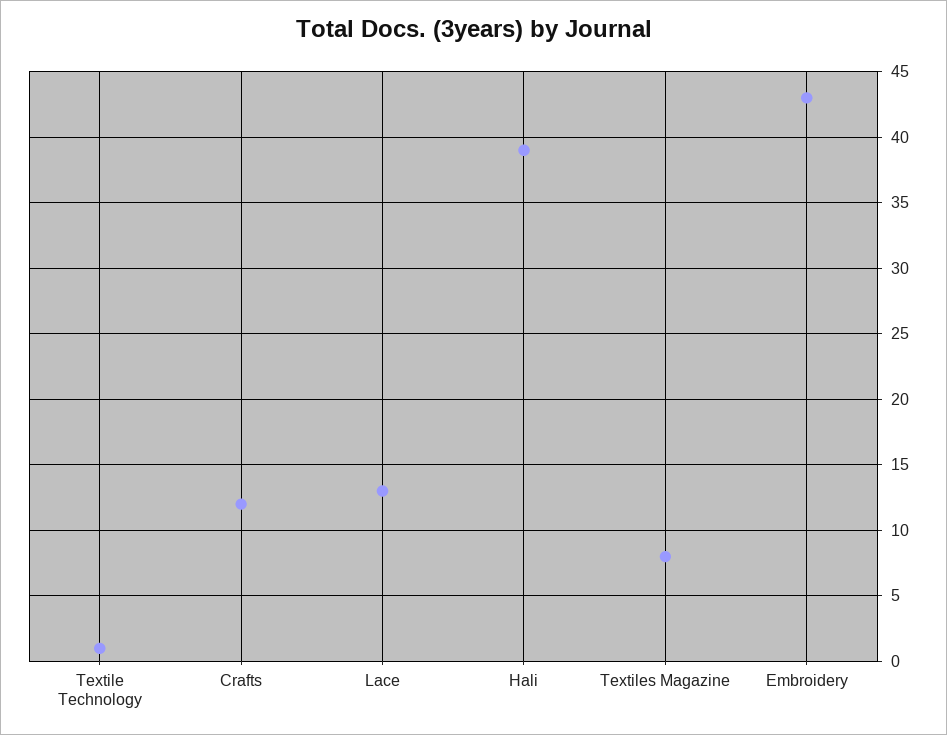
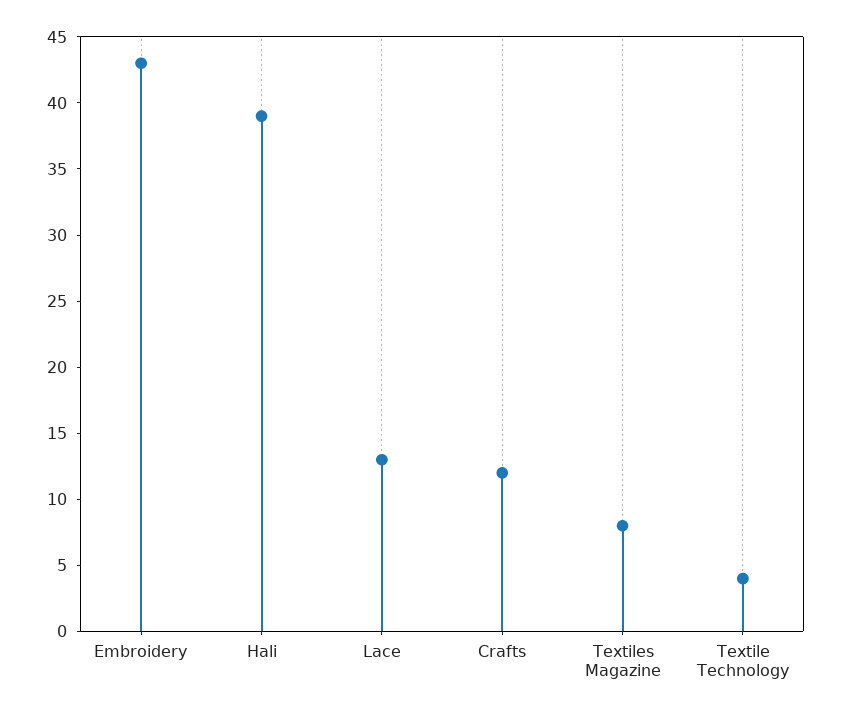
  {
-   "Textile Technology": 1,
+   "Textile Technology": 4,
    "Crafts": 12,
    "Lace": 13,
    "Hali": 39,
    "Textiles Magazine": 8,
    "Embroidery": 43
  }

